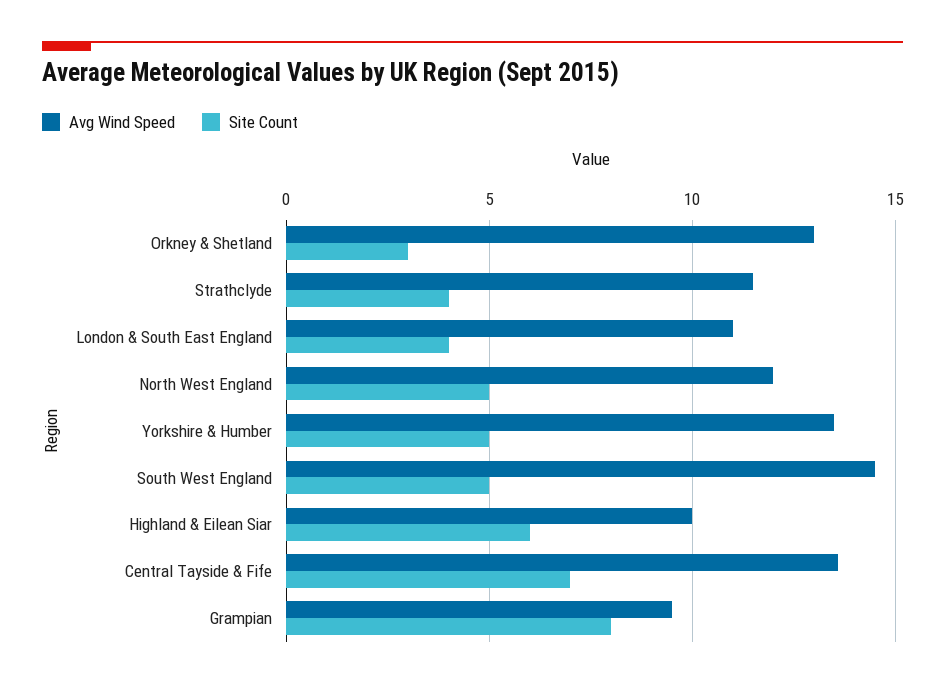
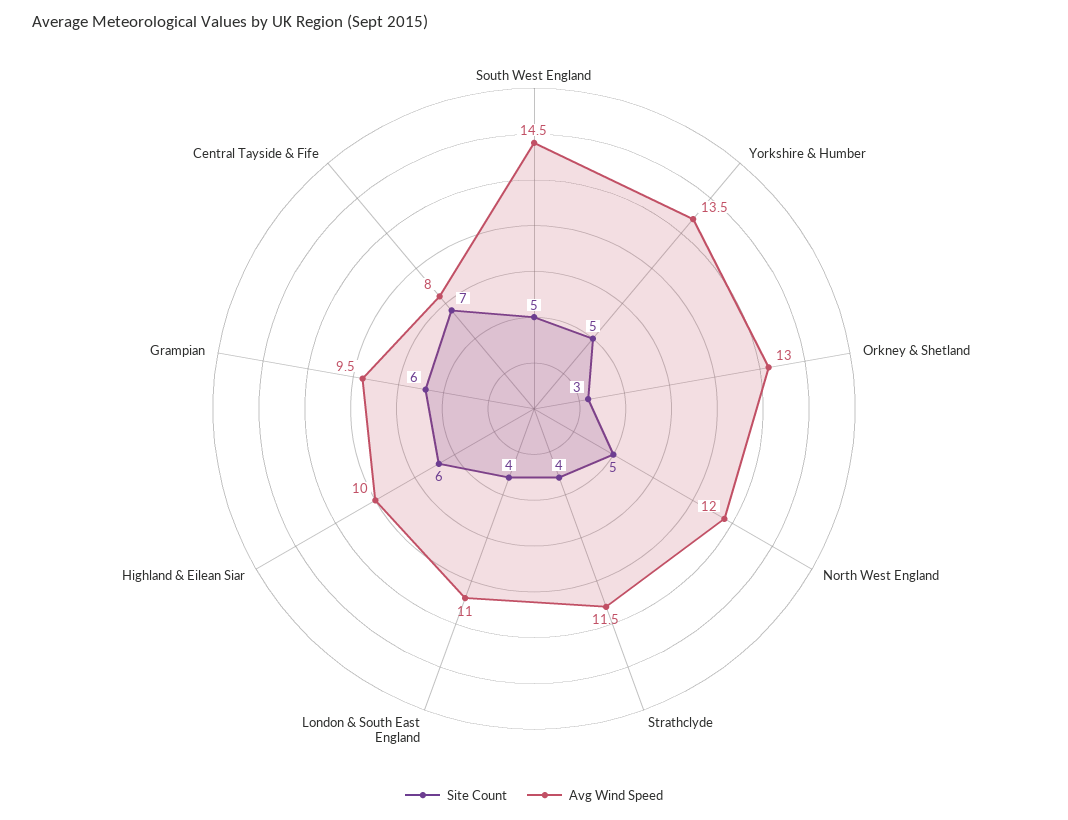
  {
    "Avg Wind Speed": {
      "Orkney & Shetland": 13,
      "Strathclyde": 11.5,
      "London & South East England": 11,
      "North West England": 12,
      "Yorkshire & Humber": 13.5,
      "South West England": 14.5,
      "Highland & Eilean Siar": 10,
-     "Central Tayside & Fife": 13.5,
+     "Central Tayside & Fife": 8,
      "Grampian": 9.5
    },
    "Site Count": {
      "Orkney & Shetland": 3,
      "Strathclyde": 4,
      "London & South East England": 4,
      "North West England": 5,
      "Yorkshire & Humber": 5,
      "South West England": 5,
      "Highland & Eilean Siar": 6,
      "Central Tayside & Fife": 7,
-     "Grampian": 8
+     "Grampian": 6
    }
  }

